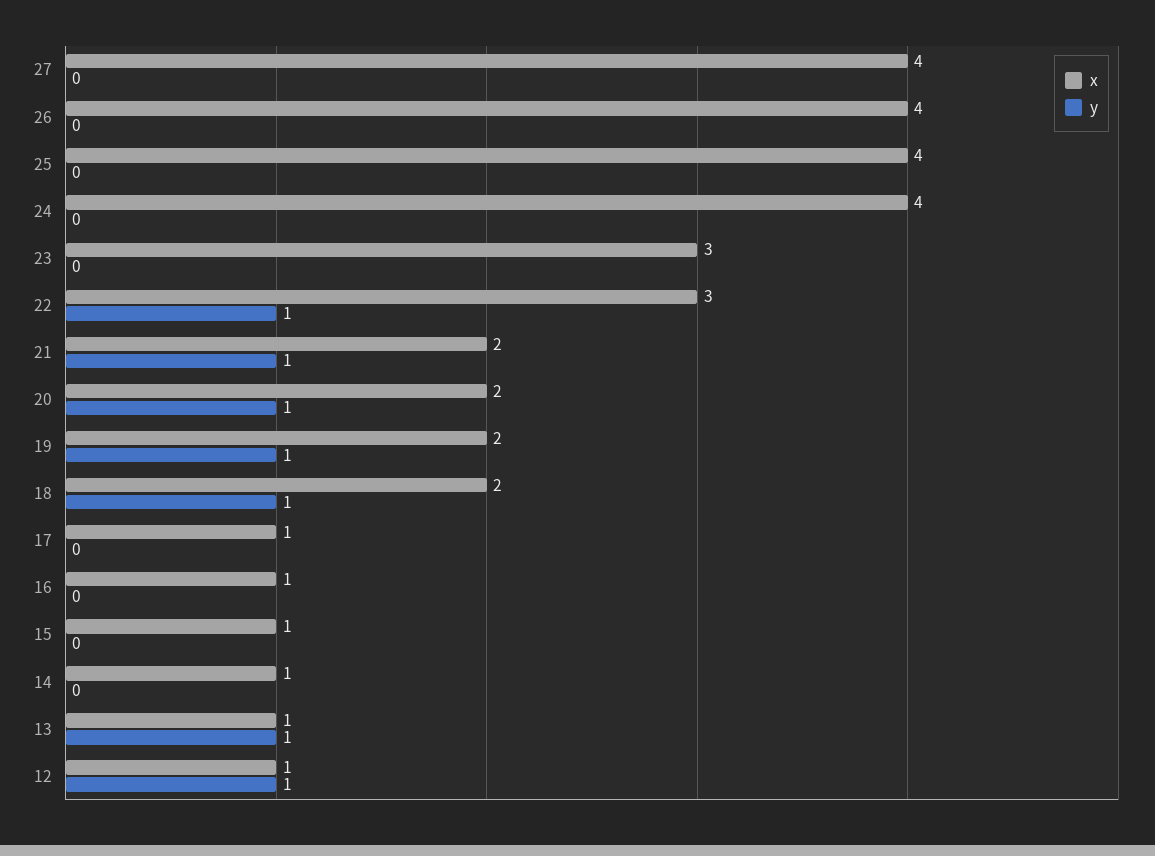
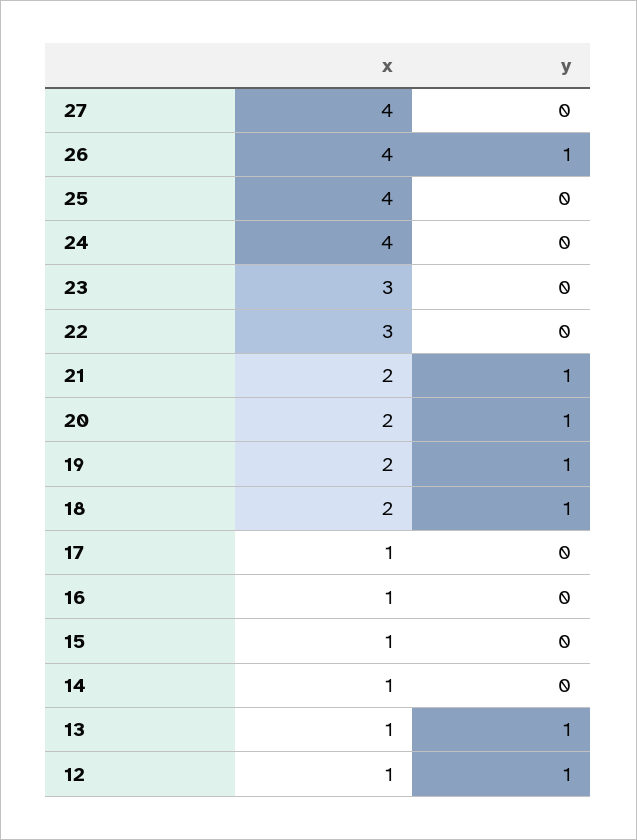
  {
    "x": {
      "27": 4,
      "26": 4,
      "25": 4,
      "24": 4,
      "23": 3,
      "22": 3,
      "21": 2,
      "20": 2,
      "19": 2,
      "18": 2,
      "17": 1,
      "16": 1,
      "15": 1,
      "14": 1,
      "13": 1,
      "12": 1
    },
    "y": {
      "27": 0,
-     "26": 0,
+     "26": 1,
      "25": 0,
      "24": 0,
      "23": 0,
-     "22": 1,
+     "22": 0,
      "21": 1,
      "20": 1,
      "19": 1,
      "18": 1,
      "17": 0,
      "16": 0,
      "15": 0,
      "14": 0,
      "13": 1,
      "12": 1
    }
  }

